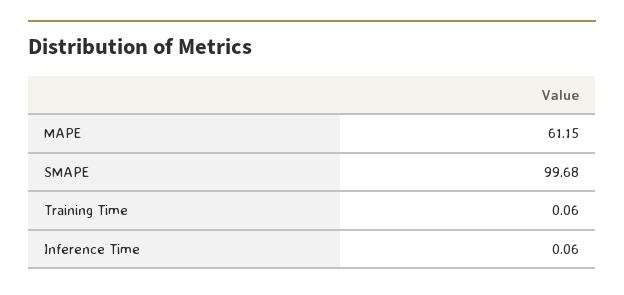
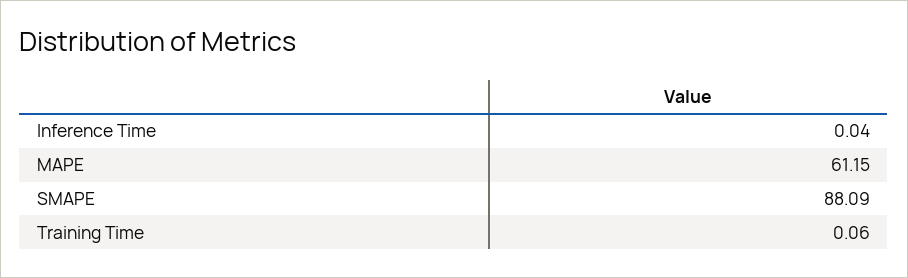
  {
    "MAPE": 61.15,
-   "SMAPE": 99.68,
+   "SMAPE": 88.09,
    "Training Time": 0.06,
-   "Inference Time": 0.06
+   "Inference Time": 0.04
  }

